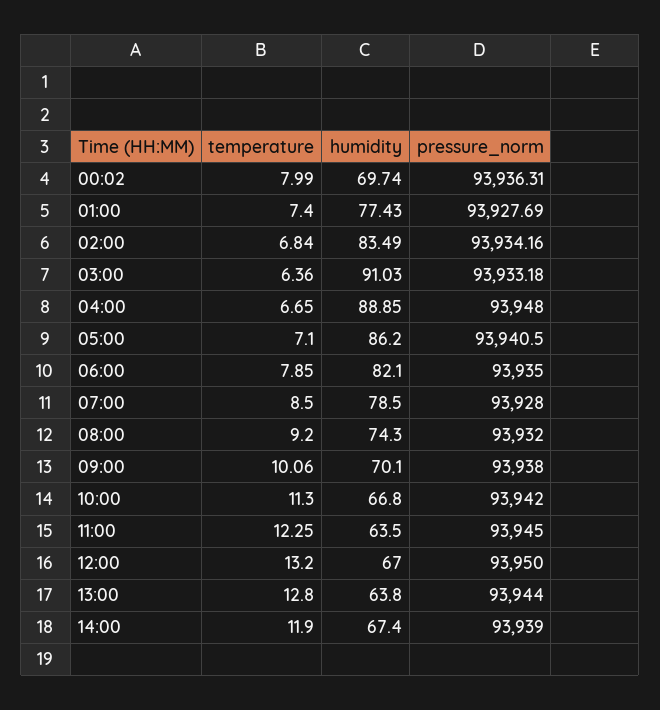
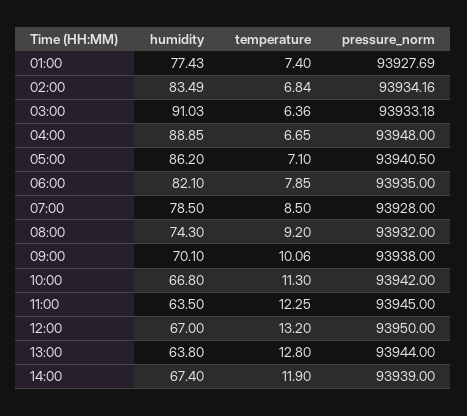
  {
    "temperature": {
-     "00:02": 7.99,
      "01:00": 7.4,
      "02:00": 6.84,
      "03:00": 6.36,
      "04:00": 6.65,
      "05:00": 7.1,
      "06:00": 7.85,
      "07:00": 8.5,
      "08:00": 9.2,
      "09:00": 10.06,
      "10:00": 11.3,
      "11:00": 12.25,
      "12:00": 13.2,
      "13:00": 12.8,
      "14:00": 11.9
    },
    "humidity": {
-     "00:02": 69.74,
      "01:00": 77.43,
      "02:00": 83.49,
      "03:00": 91.03,
      "04:00": 88.85,
      "05:00": 86.2,
      "06:00": 82.1,
      "07:00": 78.5,
      "08:00": 74.3,
      "09:00": 70.1,
      "10:00": 66.8,
      "11:00": 63.5,
      "12:00": 67,
      "13:00": 63.8,
      "14:00": 67.4
    },
    "pressure_norm": {
-     "00:02": 93936.31,
      "01:00": 93927.69,
      "02:00": 93934.16,
      "03:00": 93933.18,
      "04:00": 93948,
      "05:00": 93940.5,
      "06:00": 93935,
      "07:00": 93928,
      "08:00": 93932,
      "09:00": 93938,
      "10:00": 93942,
      "11:00": 93945,
      "12:00": 93950,
      "13:00": 93944,
      "14:00": 93939
    }
  }

